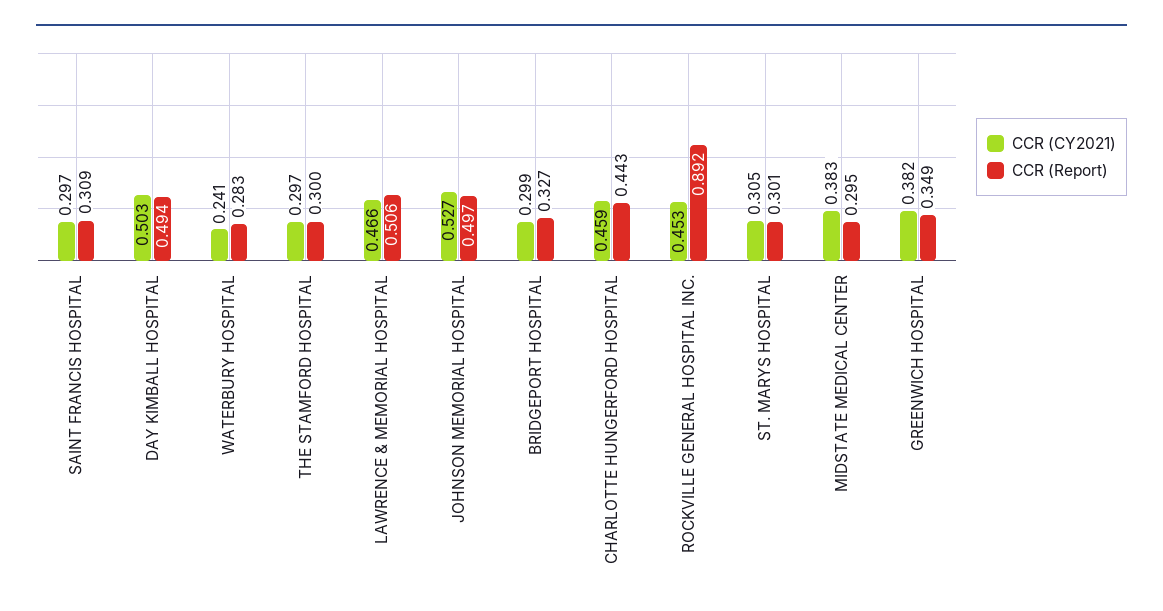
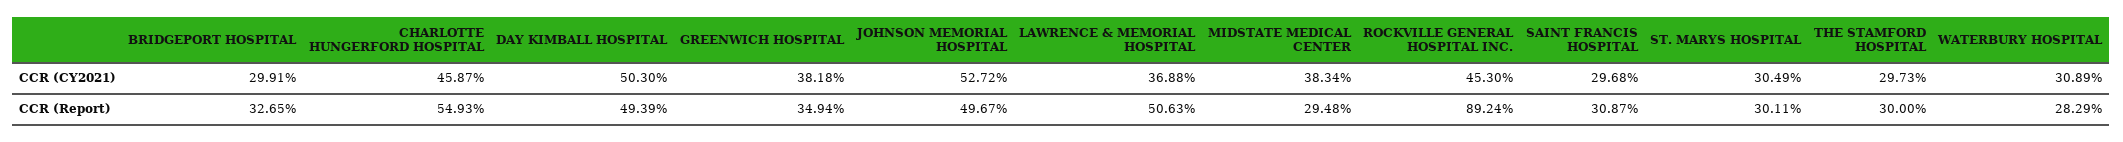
  {
    "CCR (CY2021)": {
      "SAINT FRANCIS HOSPITAL": 0.2968,
      "DAY KIMBALL HOSPITAL": 0.503,
-     "WATERBURY HOSPITAL": 0.241,
+     "WATERBURY HOSPITAL": 0.3089,
      "THE STAMFORD HOSPITAL": 0.2973,
-     "LAWRENCE & MEMORIAL HOSPITAL": 0.466,
+     "LAWRENCE & MEMORIAL HOSPITAL": 0.3688,
      "JOHNSON MEMORIAL HOSPITAL": 0.5272,
      "BRIDGEPORT HOSPITAL": 0.2991,
      "CHARLOTTE HUNGERFORD HOSPITAL": 0.4587,
      "ROCKVILLE GENERAL HOSPITAL INC.": 0.453,
      "ST. MARYS HOSPITAL": 0.3049,
      "MIDSTATE MEDICAL CENTER": 0.3834,
      "GREENWICH HOSPITAL": 0.3818
    },
    "CCR (Report)": {
      "SAINT FRANCIS HOSPITAL": 0.3087,
      "DAY KIMBALL HOSPITAL": 0.4939,
      "WATERBURY HOSPITAL": 0.2829,
      "THE STAMFORD HOSPITAL": 0.3,
      "LAWRENCE & MEMORIAL HOSPITAL": 0.5063,
      "JOHNSON MEMORIAL HOSPITAL": 0.4967,
      "BRIDGEPORT HOSPITAL": 0.3265,
-     "CHARLOTTE HUNGERFORD HOSPITAL": 0.443,
+     "CHARLOTTE HUNGERFORD HOSPITAL": 0.5493,
      "ROCKVILLE GENERAL HOSPITAL INC.": 0.8924,
      "ST. MARYS HOSPITAL": 0.3011,
      "MIDSTATE MEDICAL CENTER": 0.2948,
      "GREENWICH HOSPITAL": 0.3494
    }
  }

